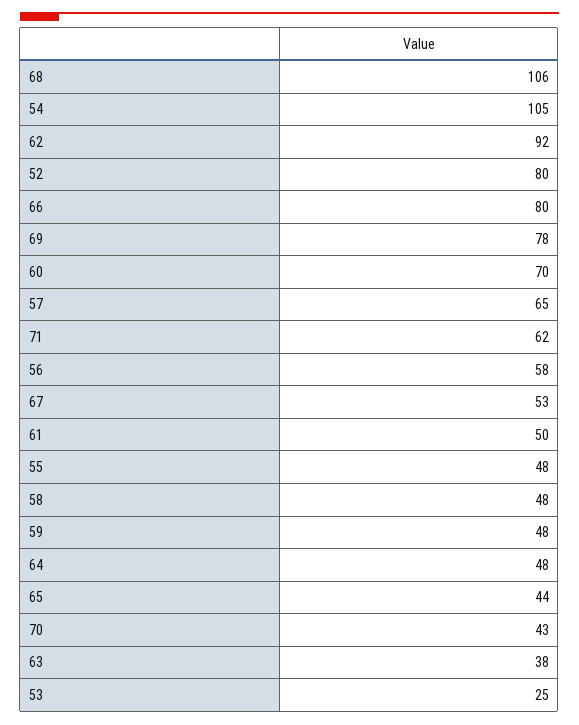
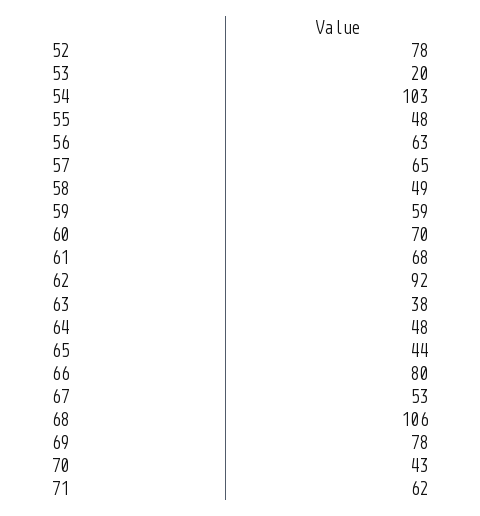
  {
    "68": 106,
-   "54": 105,
+   "54": 103,
    "62": 92,
-   "52": 80,
+   "52": 78,
    "66": 80,
    "69": 78,
    "60": 70,
    "57": 65,
    "71": 62,
-   "56": 58,
+   "56": 63,
    "67": 53,
-   "61": 50,
+   "61": 68,
    "55": 48,
-   "58": 48,
+   "58": 49,
-   "59": 48,
+   "59": 59,
    "64": 48,
    "65": 44,
    "70": 43,
    "63": 38,
-   "53": 25
+   "53": 20
  }

